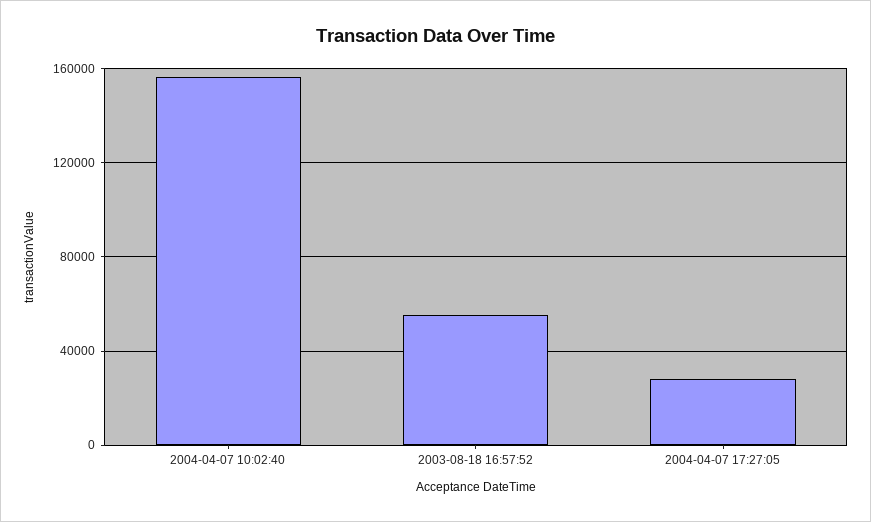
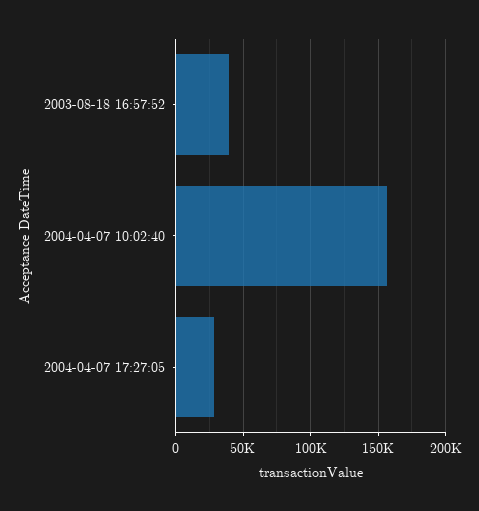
  {
    "2004-04-07 10:02:40": 155000,
-   "2003-08-18 16:57:52": 55000,
+   "2003-08-18 16:57:52": 40000,
    "2004-04-07 17:27:05": 30000
  }

